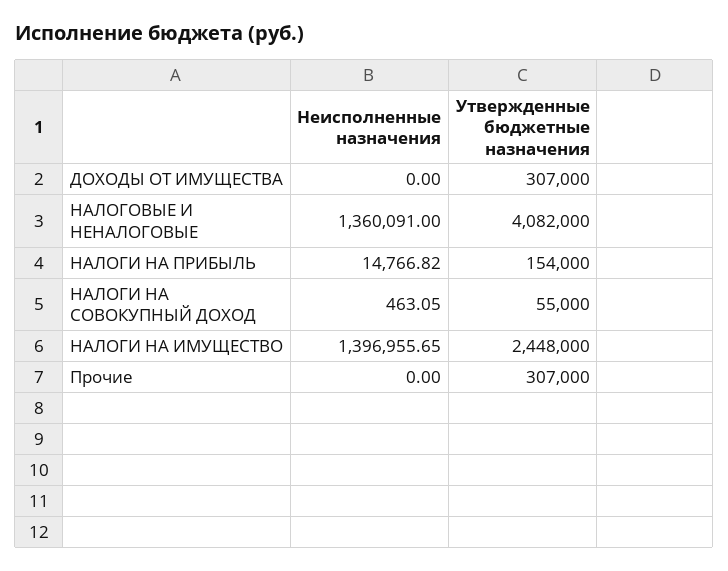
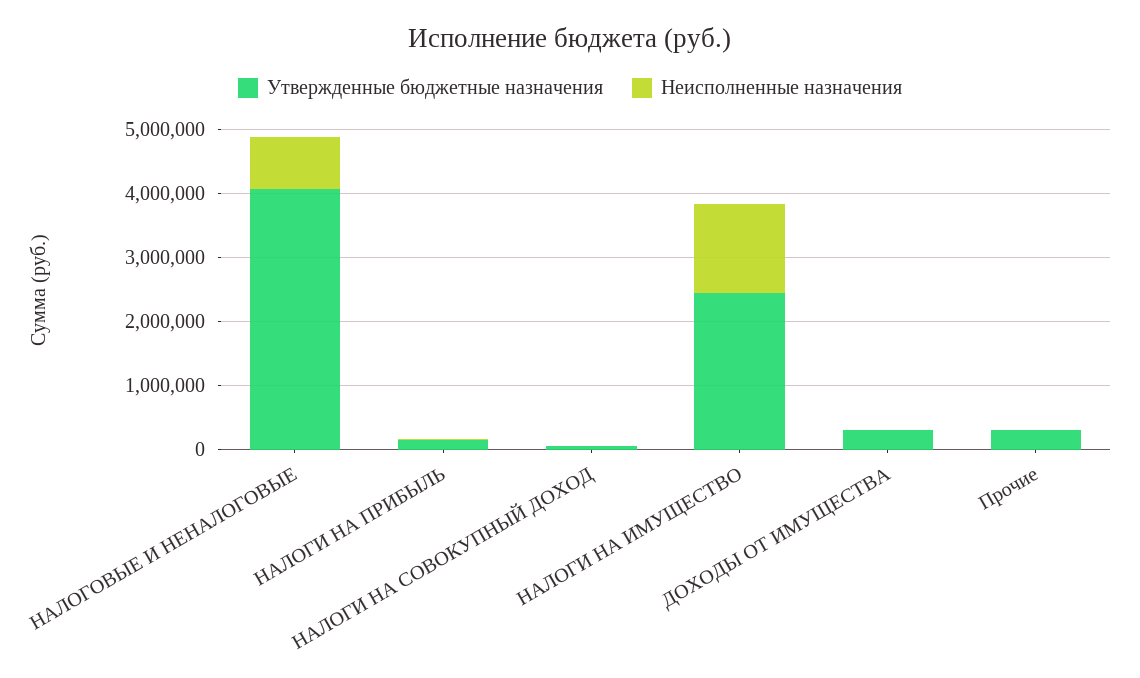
  {
    "Неисполненные назначения": {
      "ДОХОДЫ ОТ ИМУЩЕСТВА": 0,
-     "НАЛОГОВЫЕ И НЕНАЛОГОВЫЕ": 1360091,
+     "НАЛОГОВЫЕ И НЕНАЛОГОВЫЕ": 800000,
      "НАЛОГИ НА ПРИБЫЛЬ": 14766.82,
      "НАЛОГИ НА СОВОКУПНЫЙ ДОХОД": 463.05,
      "НАЛОГИ НА ИМУЩЕСТВО": 1396955.65,
      "Прочие": 0
    },
    "Утвержденные бюджетные назначения": {
      "ДОХОДЫ ОТ ИМУЩЕСТВА": 307000,
      "НАЛОГОВЫЕ И НЕНАЛОГОВЫЕ": 4082000,
      "НАЛОГИ НА ПРИБЫЛЬ": 154000,
      "НАЛОГИ НА СОВОКУПНЫЙ ДОХОД": 55000,
      "НАЛОГИ НА ИМУЩЕСТВО": 2448000,
      "Прочие": 307000
    }
  }

